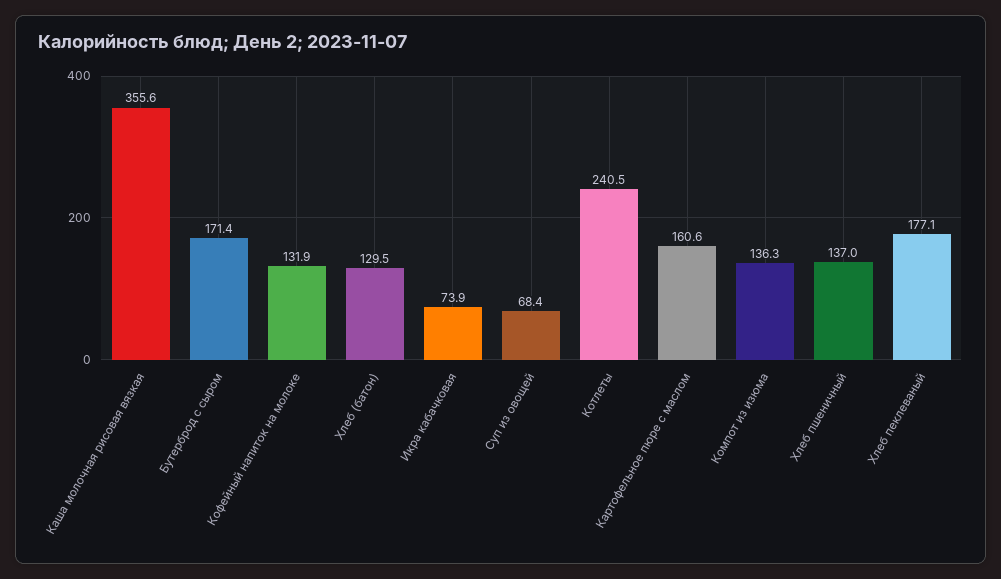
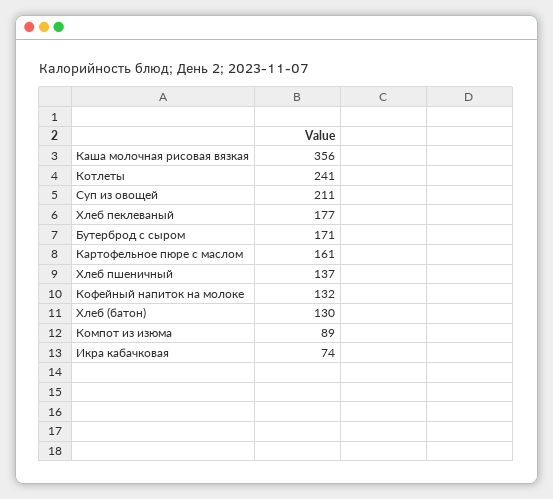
  {
    "Каша молочная рисовая вязкая": 355.6,
    "Бутерброд с сыром": 171.4,
    "Кофейный напиток на молоке": 131.9,
    "Хлеб (батон)": 129.5,
    "Икра кабачковая": 73.9,
-   "Суп из овощей": 68.4,
+   "Суп из овощей": 211,
    "Котлеты": 240.5,
    "Картофельное пюре с маслом": 160.6,
-   "Компот из изюма": 136.3,
+   "Компот из изюма": 89,
    "Хлеб пшеничный": 137,
    "Хлеб пеклеваный": 177.1
  }

